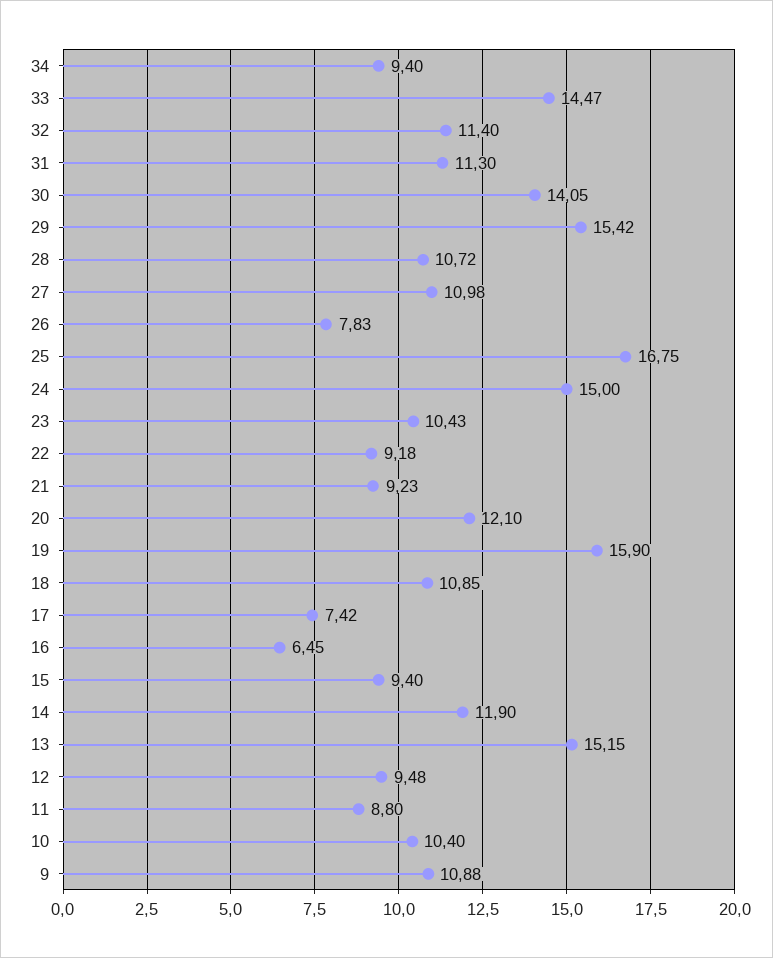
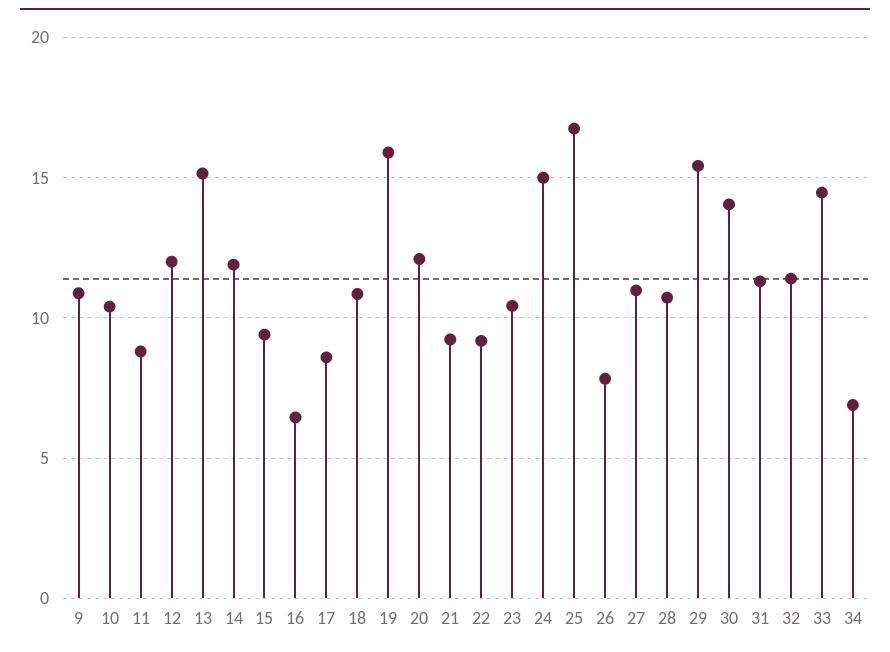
  {
-   "34": 9.4,
+   "34": 7,
    "33": 14.47,
    "32": 11.4,
    "31": 11.3,
    "30": 14.05,
    "29": 15.42,
    "28": 10.72,
    "27": 10.98,
    "26": 7.83,
    "25": 16.75,
    "24": 15,
    "23": 10.43,
    "22": 9.18,
    "21": 9.23,
    "20": 12.1,
    "19": 15.9,
    "18": 10.85,
-   "17": 7.42,
+   "17": 8.5,
    "16": 6.45,
    "15": 9.4,
    "14": 11.9,
    "13": 15.15,
-   "12": 9.48,
+   "12": 12,
    "11": 8.8,
    "10": 10.4,
    "9": 10.88
  }

